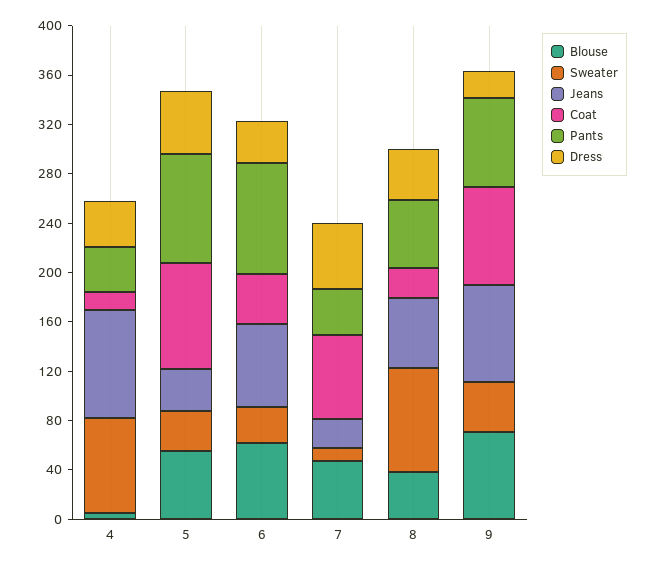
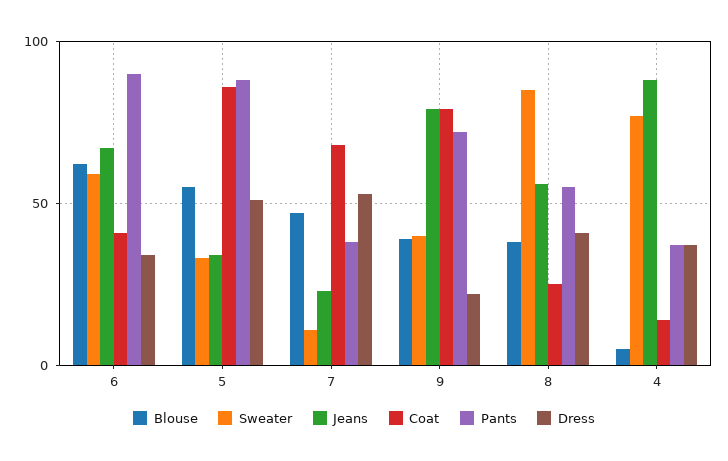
  {
    "Blouse": {
      "4": 5,
      "5": 55,
      "6": 60,
      "7": 45,
      "8": 40,
-     "9": 70
+     "9": 40
    },
    "Sweater": {
      "4": 75,
      "5": 35,
-     "6": 30,
+     "6": 60,
      "7": 10,
      "8": 85,
      "9": 40
    },
    "Jeans": {
      "4": 90,
      "5": 35,
      "6": 65,
      "7": 25,
      "8": 55,
      "9": 80
    },
    "Coat": {
      "4": 15,
      "5": 85,
      "6": 40,
      "7": 70,
      "8": 25,
      "9": 80
    },
    "Pants": {
      "4": 35,
      "5": 90,
      "6": 90,
      "7": 40,
      "8": 55,
      "9": 70
    },
    "Dress": {
      "4": 35,
      "5": 50,
      "6": 35,
      "7": 55,
      "8": 40,
      "9": 20
    }
  }

